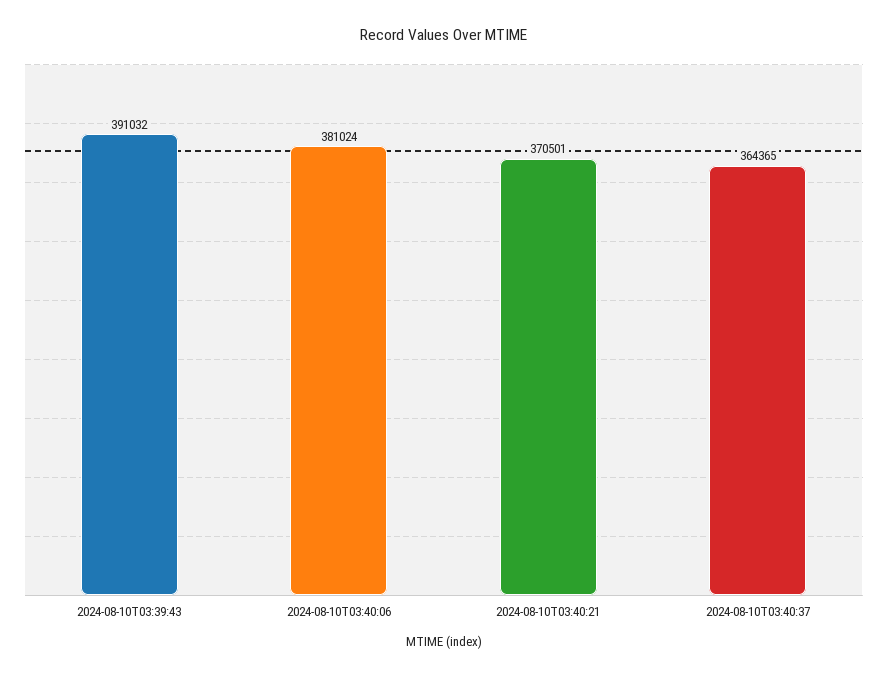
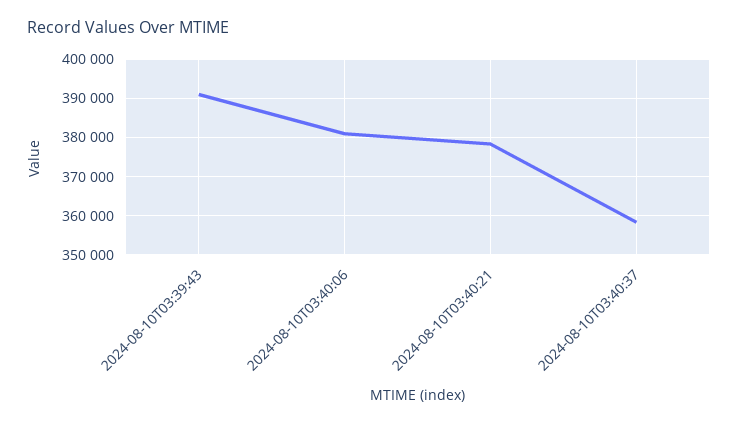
  {
    "2024-08-10T03:39:43": 391032,
    "2024-08-10T03:40:06": 381024,
-   "2024-08-10T03:40:21": 370501,
+   "2024-08-10T03:40:21": 378000,
-   "2024-08-10T03:40:37": 364365
+   "2024-08-10T03:40:37": 358000
  }

